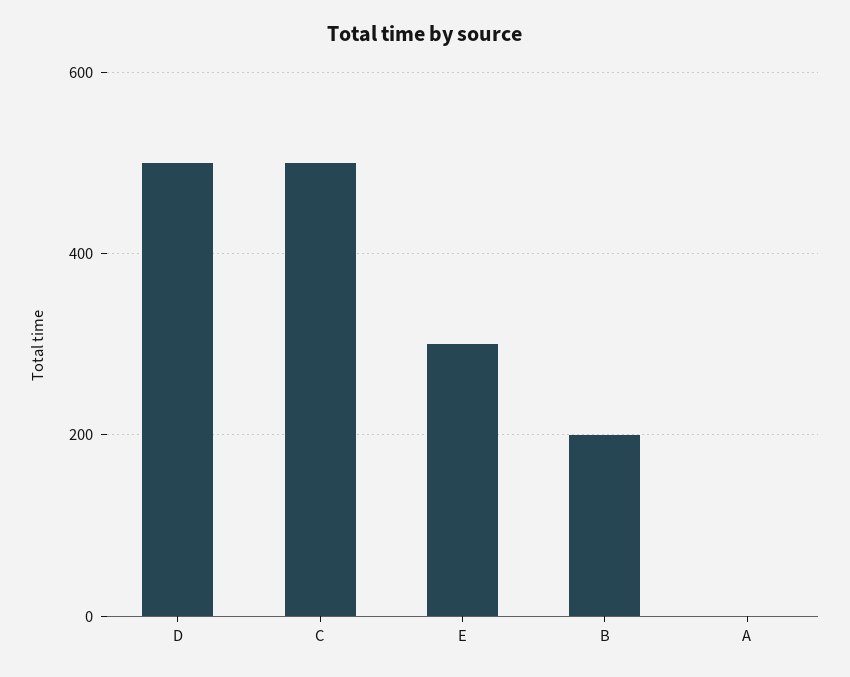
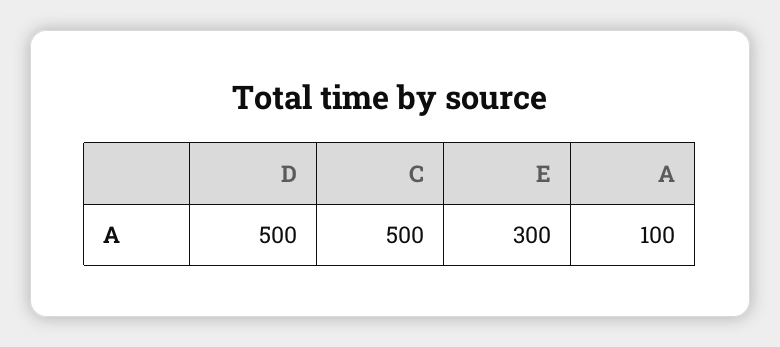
  {
    "D": 500,
    "C": 500,
    "E": 300,
-   "B": 200,
-   "A": 0
+   "A": 100
  }

